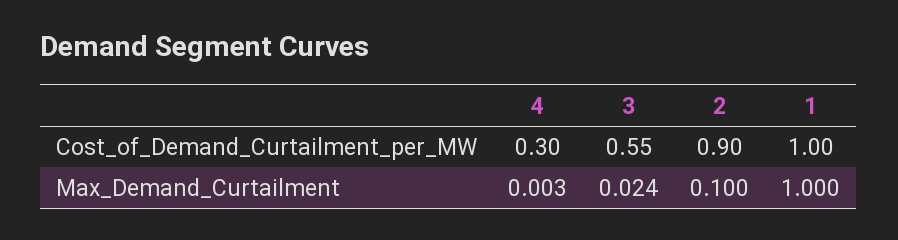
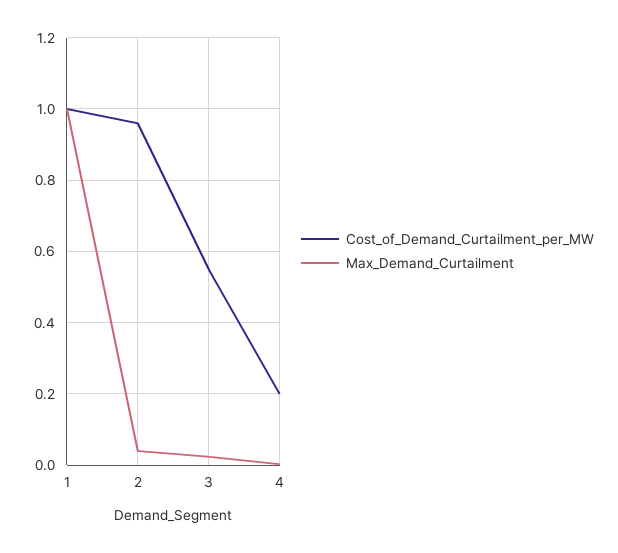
  {
    "Cost_of_Demand_Curtailment_per_MW": {
-     "4": 0.3,
+     "4": 0.2,
      "3": 0.55,
-     "2": 0.9,
+     "2": 0.96,
      "1": 1
    },
    "Max_Demand_Curtailment": {
      "4": 0.003,
      "3": 0.024,
-     "2": 0.1,
+     "2": 0.04,
      "1": 1
    }
  }

